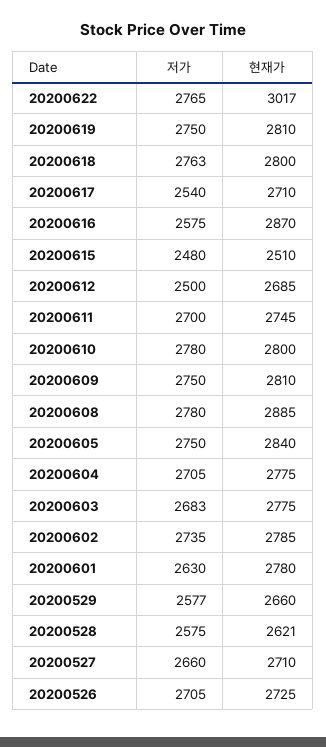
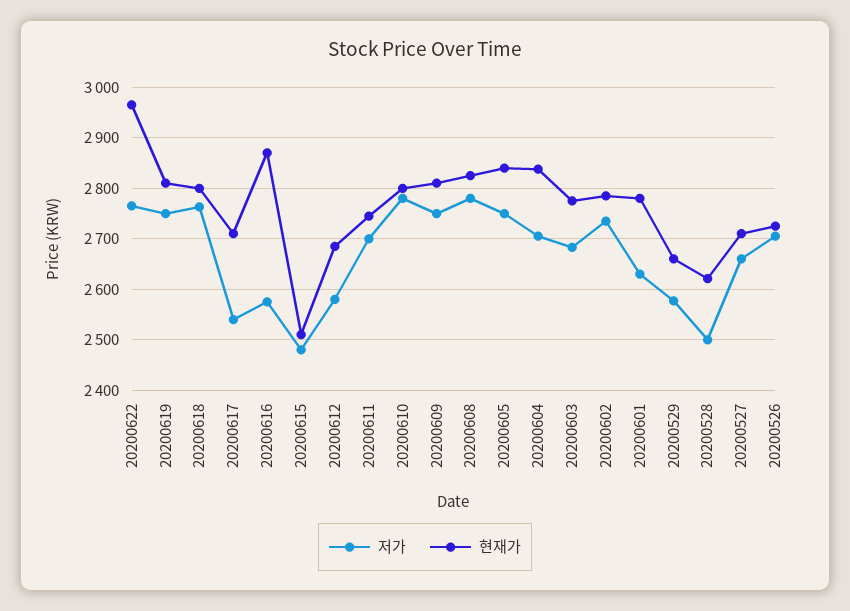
  {
    "저가": {
      "20200622": 2765,
      "20200619": 2750,
      "20200618": 2763,
      "20200617": 2540,
      "20200616": 2575,
      "20200615": 2480,
-     "20200612": 2500,
+     "20200612": 2580,
      "20200611": 2700,
      "20200610": 2780,
      "20200609": 2750,
      "20200608": 2780,
      "20200605": 2750,
      "20200604": 2705,
      "20200603": 2683,
      "20200602": 2735,
      "20200601": 2630,
      "20200529": 2577,
-     "20200528": 2575,
+     "20200528": 2500,
      "20200527": 2660,
      "20200526": 2705
    },
    "현재가": {
-     "20200622": 3017,
+     "20200622": 2960,
      "20200619": 2810,
      "20200618": 2800,
      "20200617": 2710,
      "20200616": 2870,
      "20200615": 2510,
      "20200612": 2685,
      "20200611": 2745,
      "20200610": 2800,
      "20200609": 2810,
-     "20200608": 2885,
+     "20200608": 2820,
      "20200605": 2840,
-     "20200604": 2775,
+     "20200604": 2840,
      "20200603": 2775,
      "20200602": 2785,
      "20200601": 2780,
      "20200529": 2660,
      "20200528": 2621,
      "20200527": 2710,
      "20200526": 2725
    }
  }

